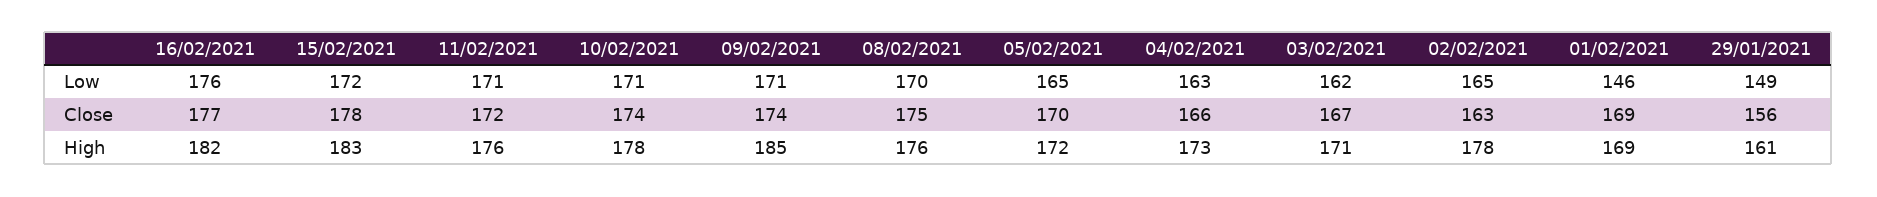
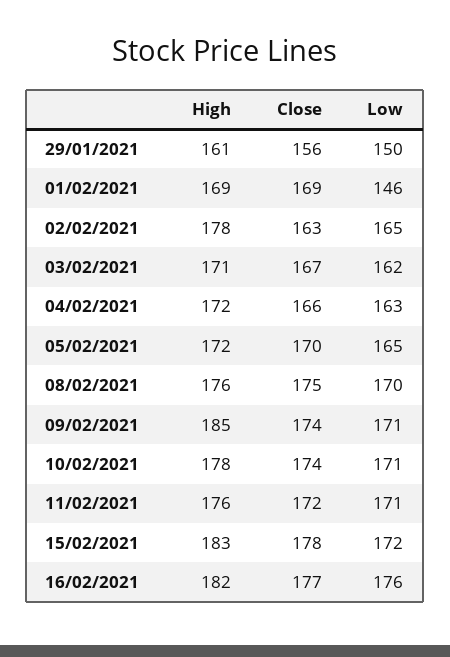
  {
    "16/02/2021": {
      "Low": 176,
      "Close": 177,
      "High": 182
    },
    "15/02/2021": {
      "Low": 172,
      "Close": 178,
      "High": 183
    },
    "11/02/2021": {
      "Low": 171,
      "Close": 172,
      "High": 176
    },
    "10/02/2021": {
      "Low": 171,
      "Close": 174,
      "High": 178
    },
    "09/02/2021": {
      "Low": 171,
      "Close": 174,
      "High": 185
    },
    "08/02/2021": {
      "Low": 170,
      "Close": 175,
      "High": 176
    },
    "05/02/2021": {
      "Low": 165,
      "Close": 170,
      "High": 172
    },
    "04/02/2021": {
      "Low": 163,
      "Close": 166,
-     "High": 173
+     "High": 172
    },
    "03/02/2021": {
      "Low": 162,
      "Close": 167,
      "High": 171
    },
    "02/02/2021": {
      "Low": 165,
      "Close": 163,
      "High": 178
    },
    "01/02/2021": {
      "Low": 146,
      "Close": 169,
      "High": 169
    },
    "29/01/2021": {
-     "Low": 149,
+     "Low": 150,
      "Close": 156,
      "High": 161
    }
  }

